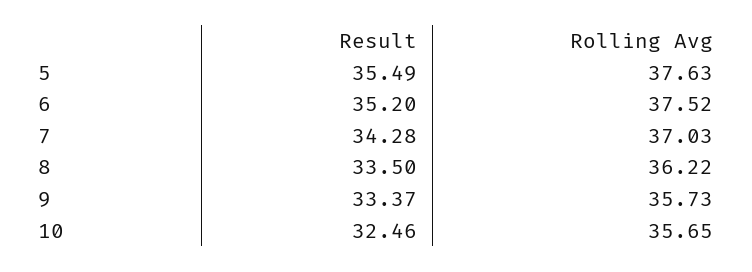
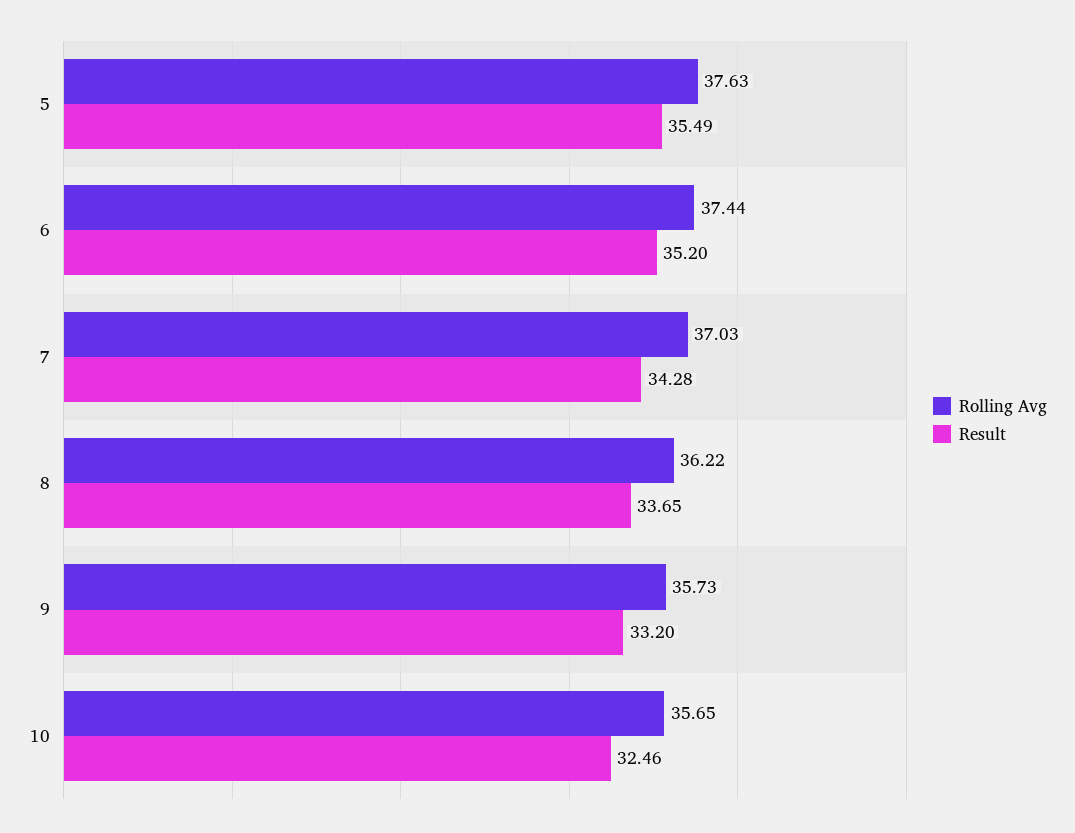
  {
    "Result": {
      "5": 35.49,
      "6": 35.2,
      "7": 34.28,
-     "8": 33.5,
+     "8": 33.65,
-     "9": 33.37,
+     "9": 33.2,
      "10": 32.46
    },
    "Rolling Avg": {
      "5": 37.63,
-     "6": 37.52,
+     "6": 37.44,
      "7": 37.03,
      "8": 36.22,
      "9": 35.73,
      "10": 35.65
    }
  }

